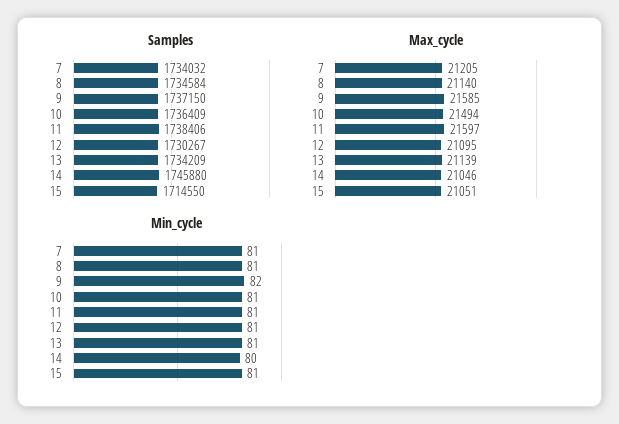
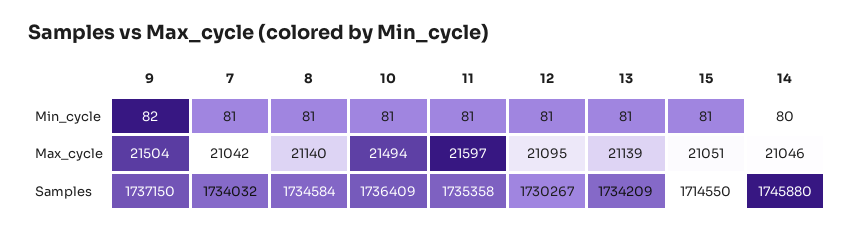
  {
    "Samples": {
      "7": 1734032,
      "8": 1734584,
      "9": 1737150,
      "10": 1736409,
-     "11": 1738406,
+     "11": 1735358,
      "12": 1730267,
      "13": 1734209,
      "14": 1745880,
      "15": 1714550
    },
    "Max_cycle": {
-     "7": 21205,
+     "7": 21042,
      "8": 21140,
-     "9": 21585,
+     "9": 21504,
      "10": 21494,
      "11": 21597,
      "12": 21095,
      "13": 21139,
      "14": 21046,
      "15": 21051
    },
    "Min_cycle": {
      "7": 81,
      "8": 81,
      "9": 82,
      "10": 81,
      "11": 81,
      "12": 81,
      "13": 81,
      "14": 80,
      "15": 81
    }
  }

